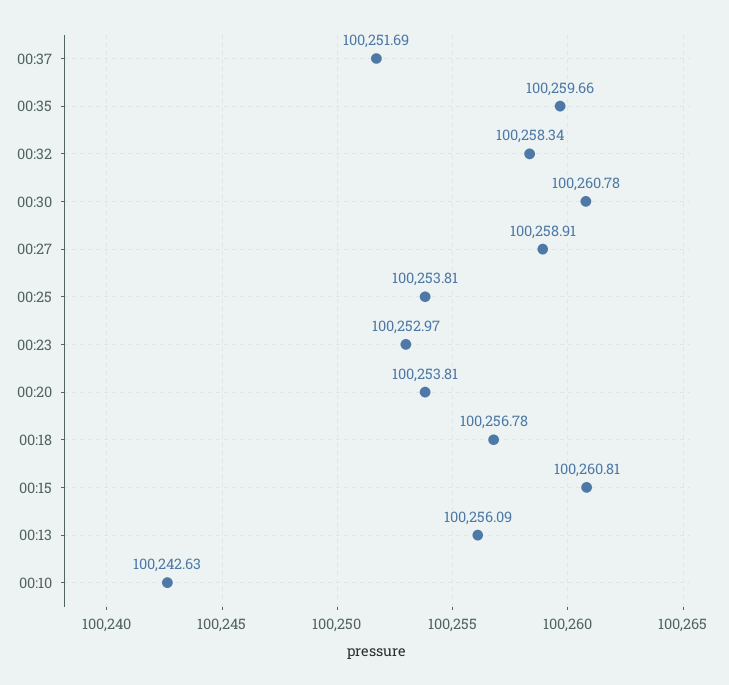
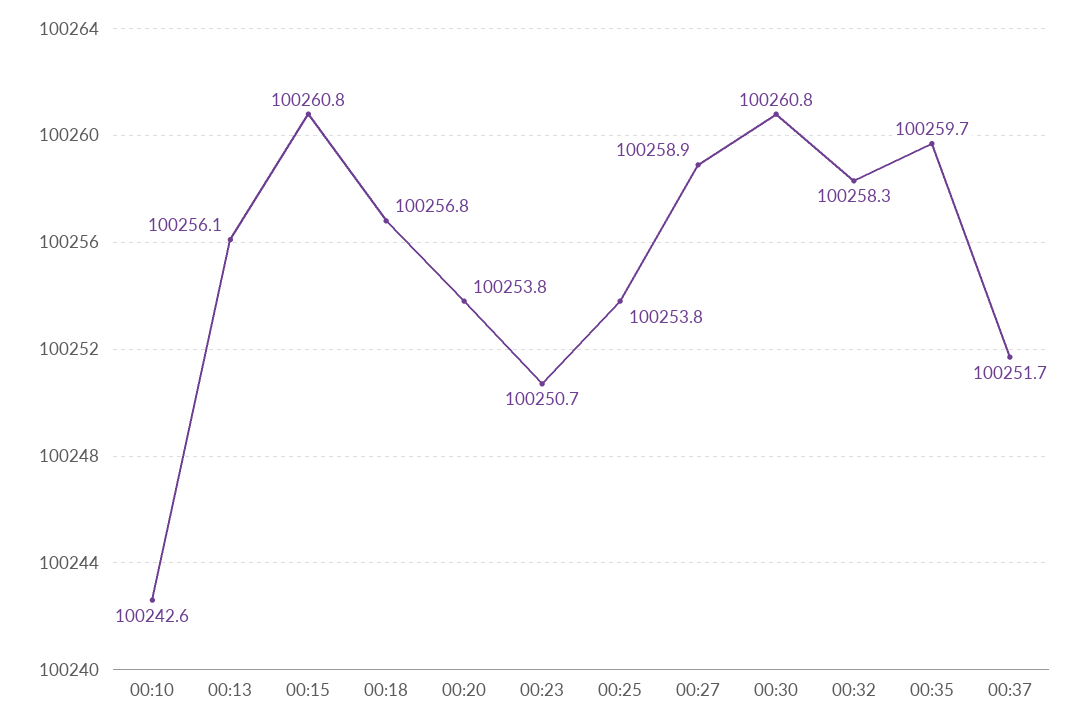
  {
    "00:37": 100251.69,
    "00:35": 100259.66,
    "00:32": 100258.34,
    "00:30": 100260.78,
    "00:27": 100258.91,
    "00:25": 100253.81,
-   "00:23": 100252.97,
+   "00:23": 100250.7,
    "00:20": 100253.81,
    "00:18": 100256.78,
    "00:15": 100260.81,
    "00:13": 100256.09,
    "00:10": 100242.63
  }

